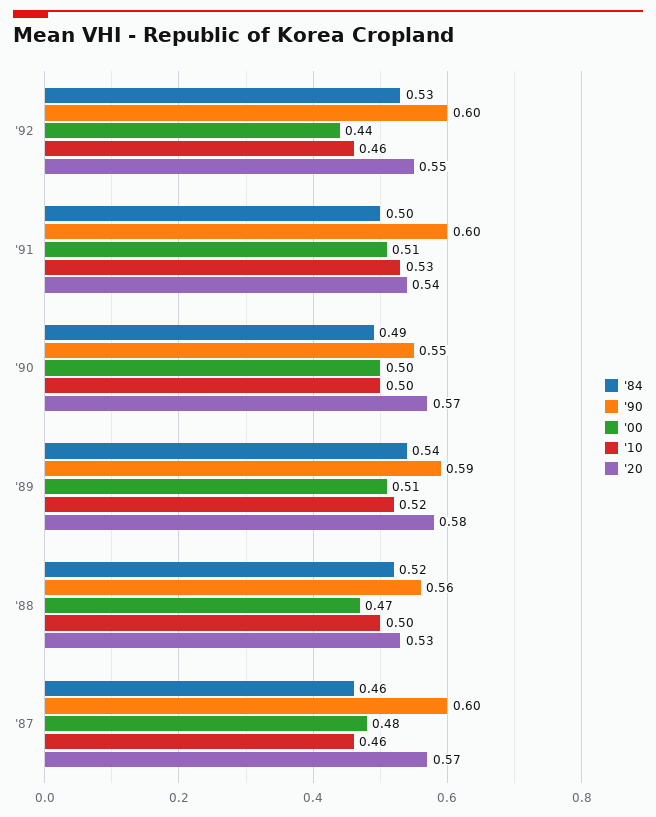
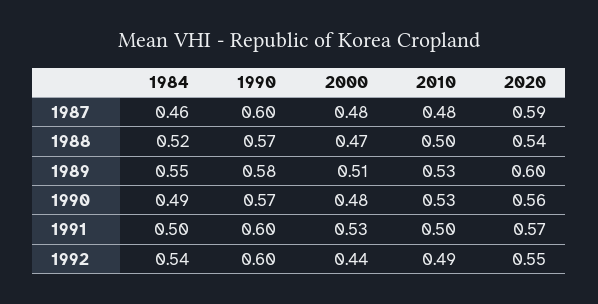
  {
    "'84": {
-     "'92": 0.53,
+     "'92": 0.54,
      "'91": 0.5,
      "'90": 0.49,
-     "'89": 0.54,
+     "'89": 0.55,
      "'88": 0.52,
      "'87": 0.46
    },
    "'90": {
      "'92": 0.6,
      "'91": 0.6,
-     "'90": 0.55,
+     "'90": 0.57,
-     "'89": 0.59,
+     "'89": 0.58,
-     "'88": 0.56,
+     "'88": 0.57,
      "'87": 0.6
    },
    "'00": {
      "'92": 0.44,
-     "'91": 0.51,
+     "'91": 0.53,
-     "'90": 0.5,
+     "'90": 0.48,
      "'89": 0.51,
      "'88": 0.47,
      "'87": 0.48
    },
    "'10": {
-     "'92": 0.46,
+     "'92": 0.49,
-     "'91": 0.53,
+     "'91": 0.5,
-     "'90": 0.5,
+     "'90": 0.53,
-     "'89": 0.52,
+     "'89": 0.53,
      "'88": 0.5,
-     "'87": 0.46
+     "'87": 0.48
    },
    "'20": {
      "'92": 0.55,
-     "'91": 0.54,
+     "'91": 0.57,
-     "'90": 0.57,
+     "'90": 0.56,
-     "'89": 0.58,
+     "'89": 0.6,
-     "'88": 0.53,
+     "'88": 0.54,
-     "'87": 0.57
+     "'87": 0.59
    }
  }

